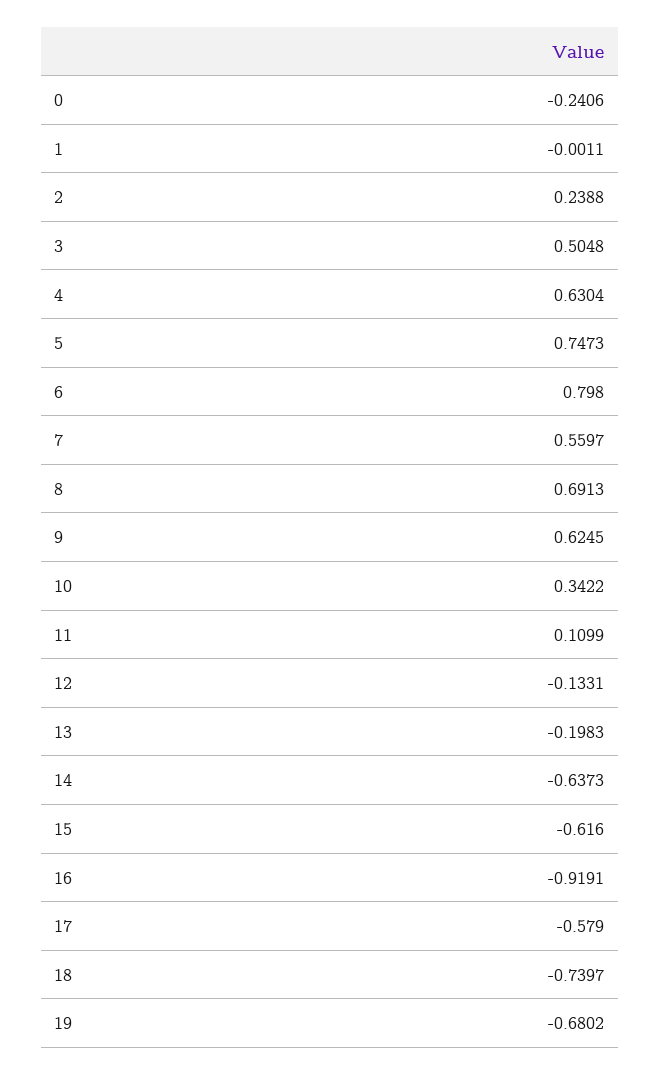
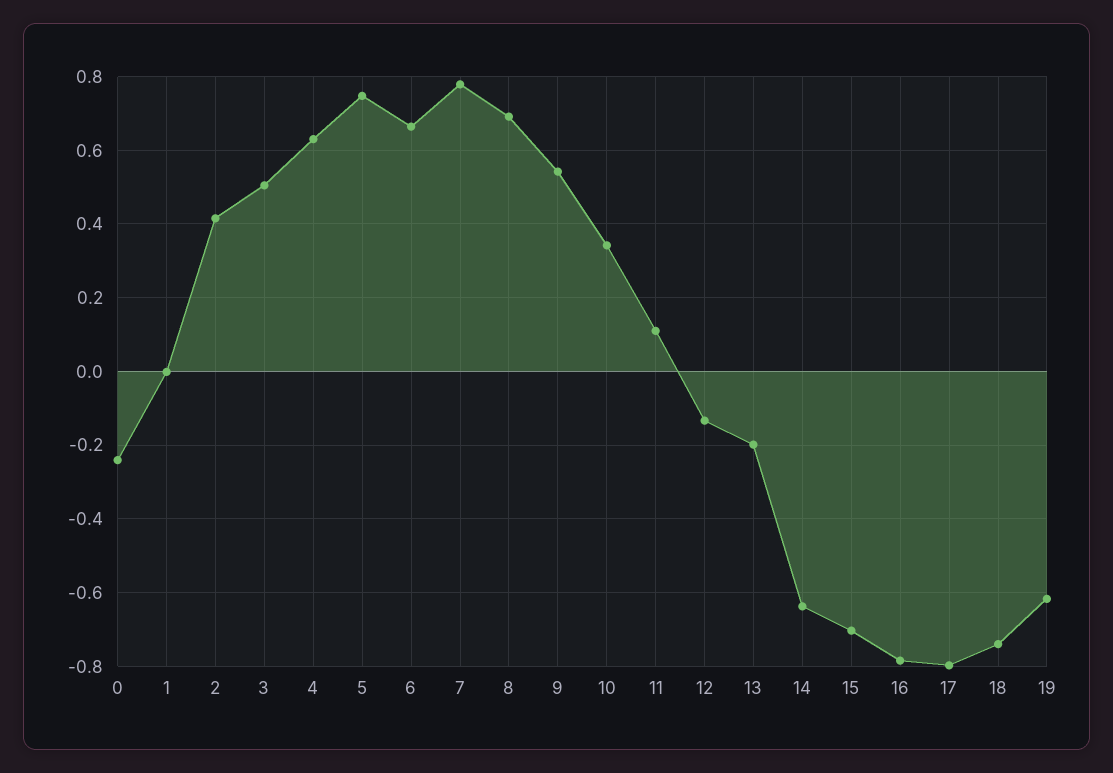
  {
    "0": -0.2406,
    "1": -0.0011,
-   "2": 0.2388,
+   "2": 0.42,
    "3": 0.5048,
    "4": 0.6304,
    "5": 0.7473,
-   "6": 0.798,
+   "6": 0.66,
-   "7": 0.5597,
+   "7": 0.78,
    "8": 0.6913,
-   "9": 0.6245,
+   "9": 0.54,
    "10": 0.3422,
    "11": 0.1099,
    "12": -0.1331,
    "13": -0.1983,
    "14": -0.6373,
-   "15": -0.616,
+   "15": -0.7,
-   "16": -0.9191,
+   "16": -0.78,
-   "17": -0.579,
+   "17": -0.8,
    "18": -0.7397,
-   "19": -0.6802
+   "19": -0.62
  }

